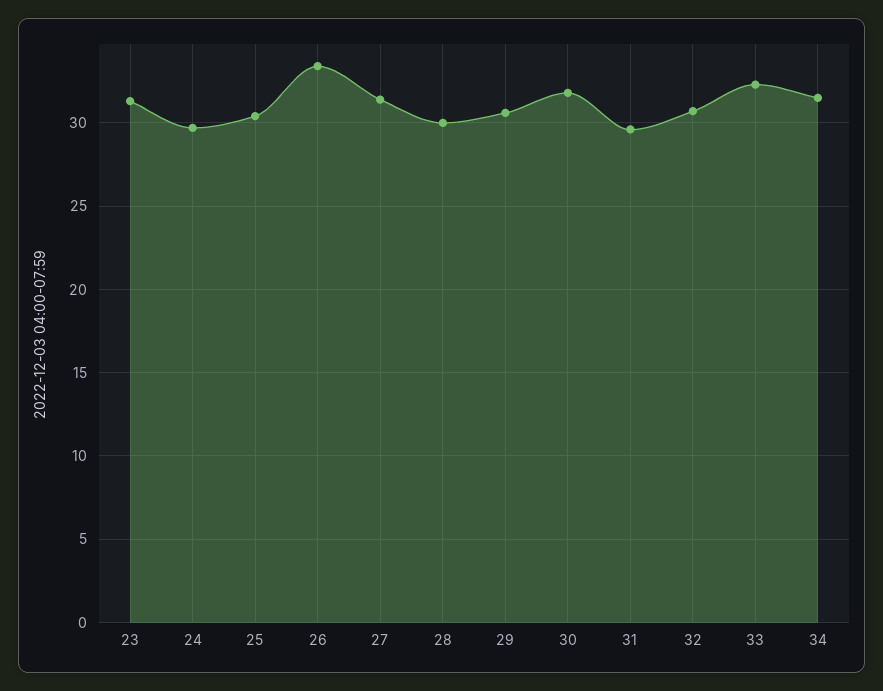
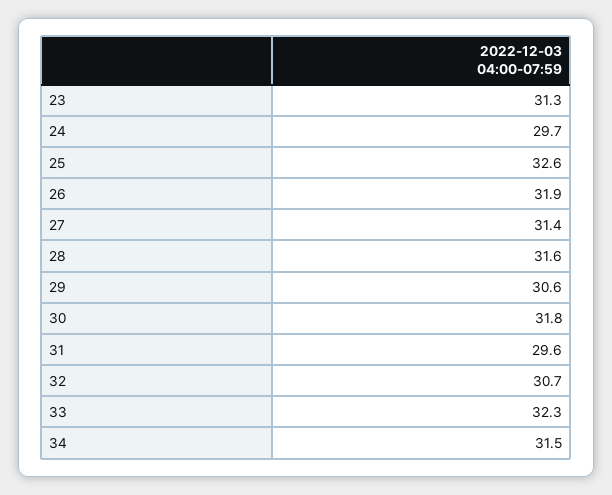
  {
    "23": 31.3,
    "24": 29.7,
-   "25": 30.5,
+   "25": 32.6,
-   "26": 33.5,
+   "26": 31.9,
    "27": 31.4,
-   "28": 30,
+   "28": 31.6,
    "29": 30.6,
    "30": 31.8,
    "31": 29.6,
    "32": 30.7,
    "33": 32.3,
    "34": 31.5
  }

